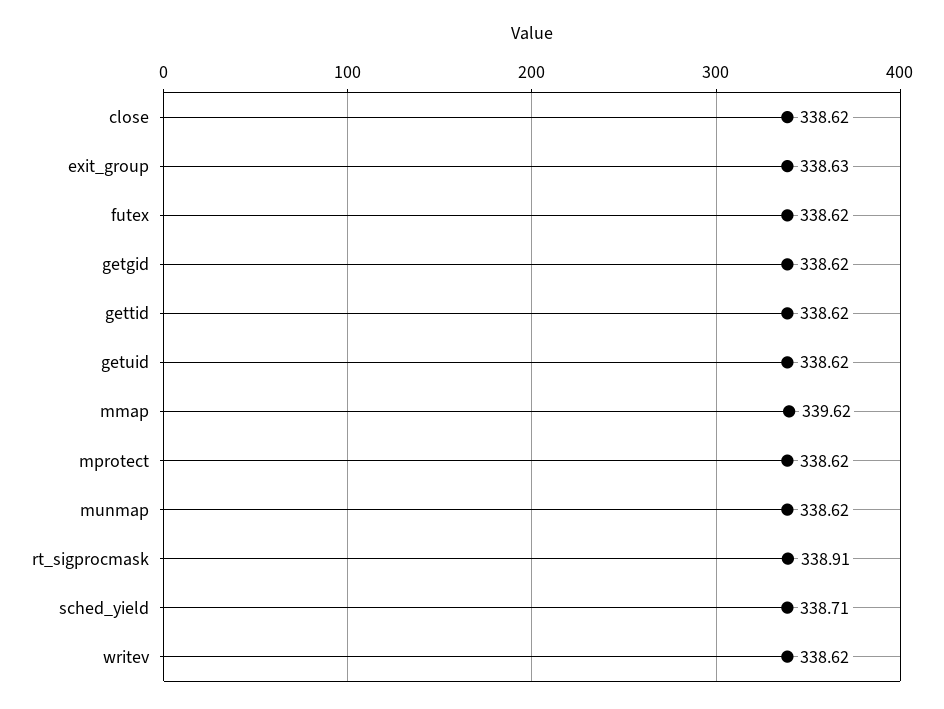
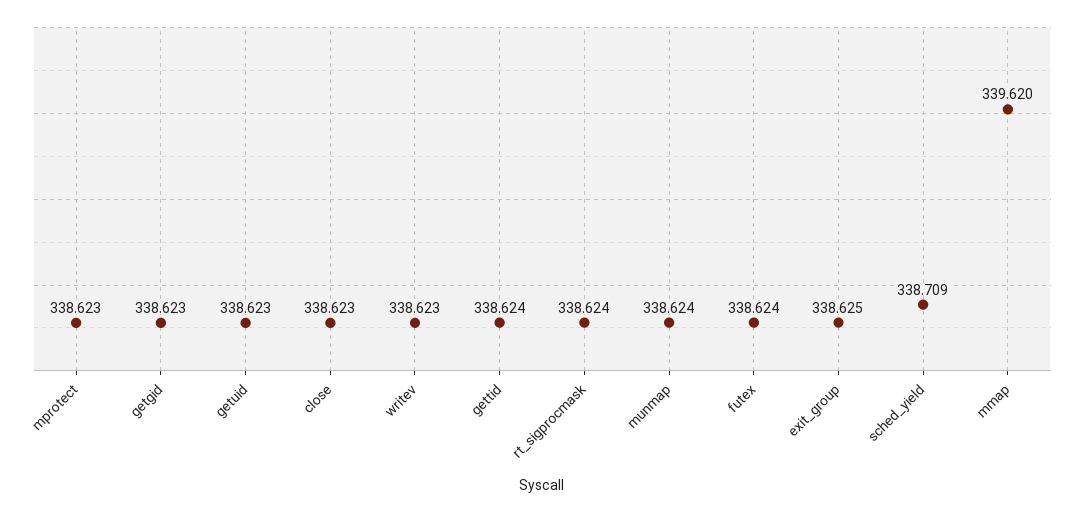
  {
    "close": 338.623,
    "exit_group": 338.625,
    "futex": 338.624,
    "getgid": 338.623,
    "gettid": 338.624,
    "getuid": 338.623,
    "mmap": 339.62,
    "mprotect": 338.623,
    "munmap": 338.624,
-   "rt_sigprocmask": 338.91,
+   "rt_sigprocmask": 338.624,
    "sched_yield": 338.709,
    "writev": 338.623
  }

